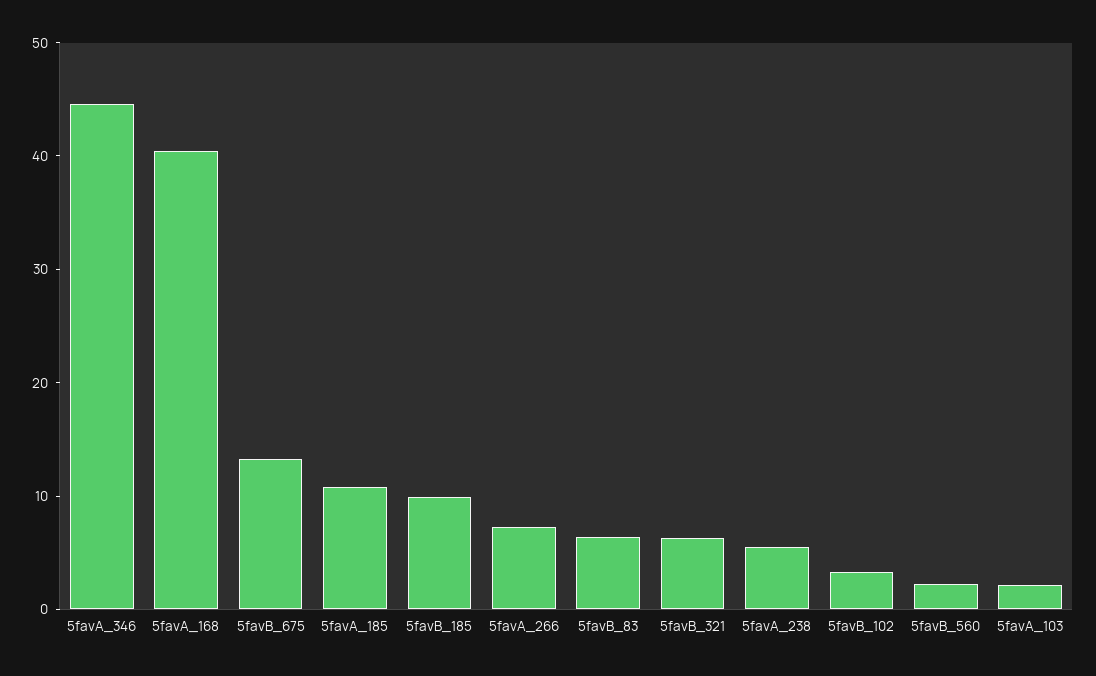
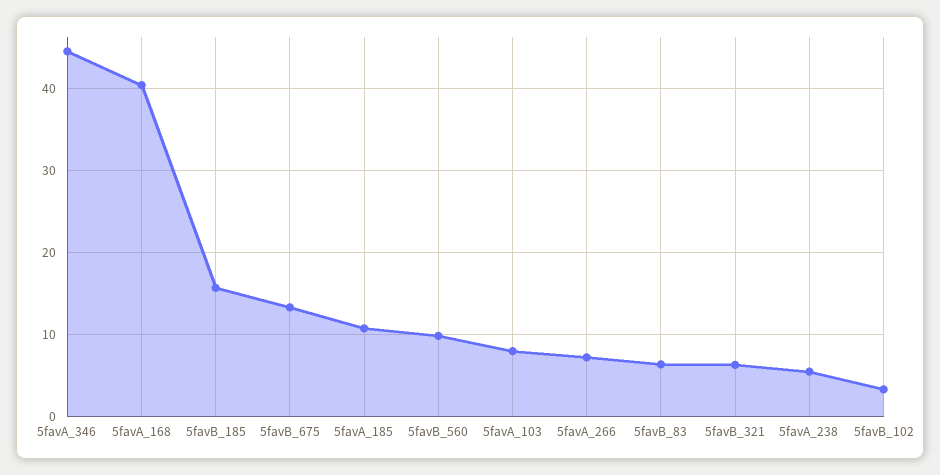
  {
    "5favA_346": 45,
    "5favA_168": 40,
    "5favB_675": 13,
    "5favA_185": 11,
-   "5favB_185": 10,
+   "5favB_185": 16,
    "5favA_266": 7,
    "5favB_83": 6,
    "5favB_321": 6,
    "5favA_238": 5,
    "5favB_102": 3,
-   "5favB_560": 2,
+   "5favB_560": 10,
-   "5favA_103": 2
+   "5favA_103": 8
  }

